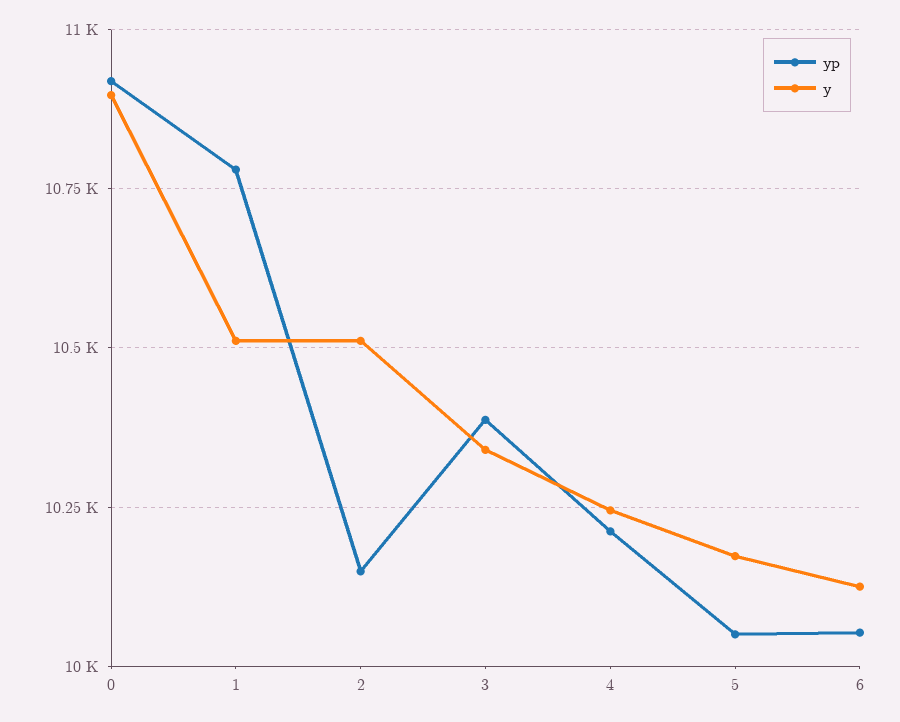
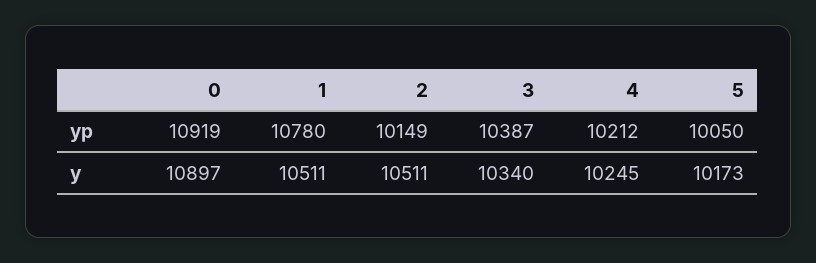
  {
    "yp": {
      "0": 10919,
      "1": 10780,
      "2": 10149,
      "3": 10387,
      "4": 10212,
-     "5": 10050,
+     "5": 10050
-     "6": 10050
    },
    "y": {
      "0": 10897,
      "1": 10511,
      "2": 10511,
      "3": 10340,
      "4": 10245,
-     "5": 10173,
+     "5": 10173
-     "6": 10125
    }
  }

